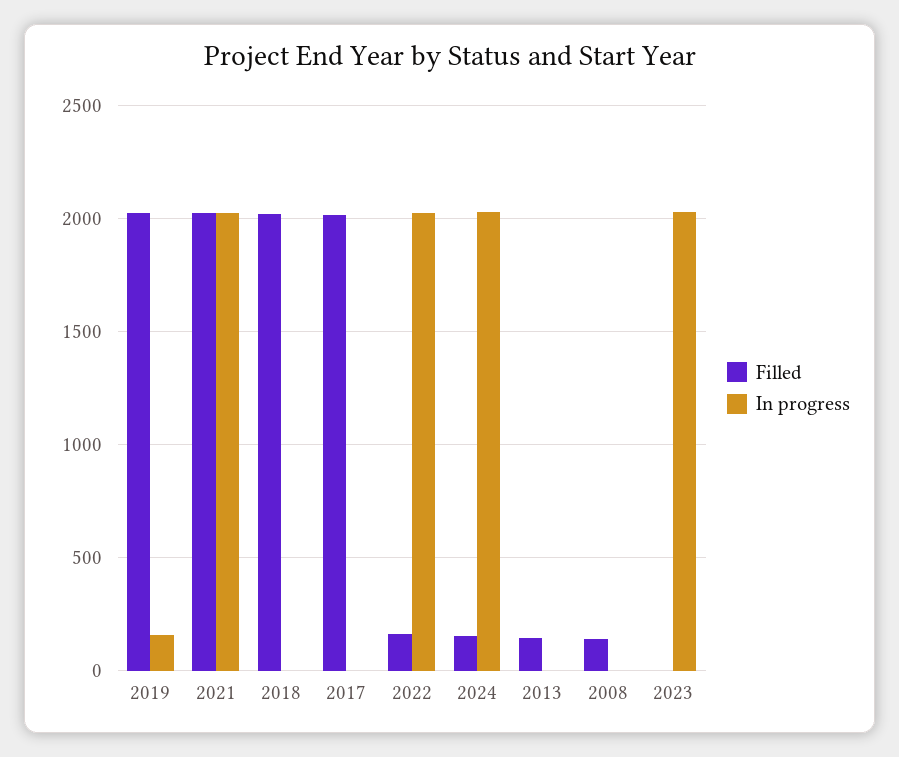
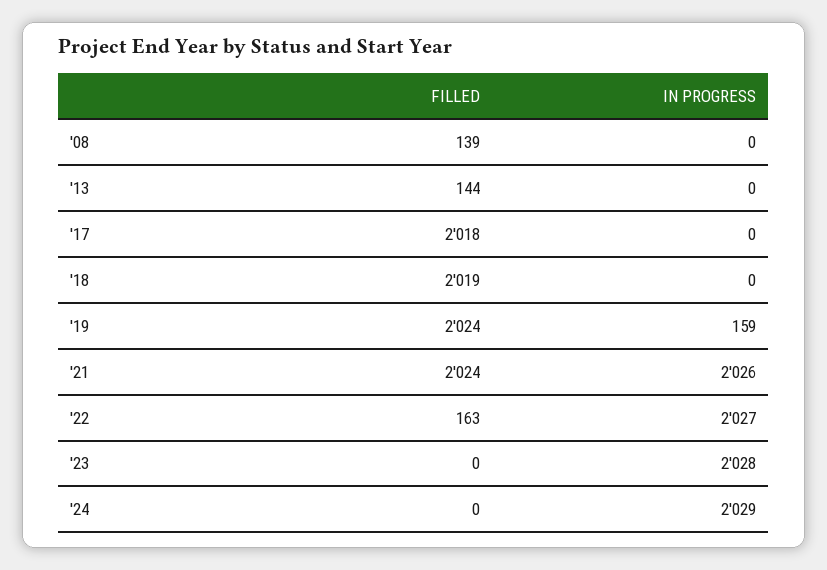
  {
    "Filled": {
      "2019": 2024,
      "2021": 2024,
      "2018": 2019,
      "2017": 2018,
      "2022": 163,
-     "2024": 150,
+     "2024": 0,
      "2013": 144,
      "2008": 139,
      "2023": 0
    },
    "In progress": {
      "2019": 159,
      "2021": 2026,
      "2018": 0,
      "2017": 0,
      "2022": 2027,
      "2024": 2029,
      "2013": 0,
      "2008": 0,
      "2023": 2028
    }
  }

